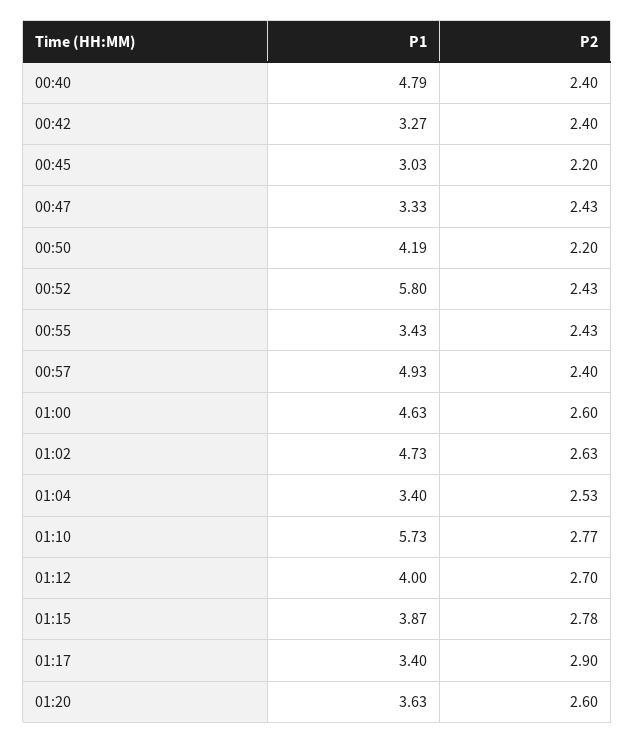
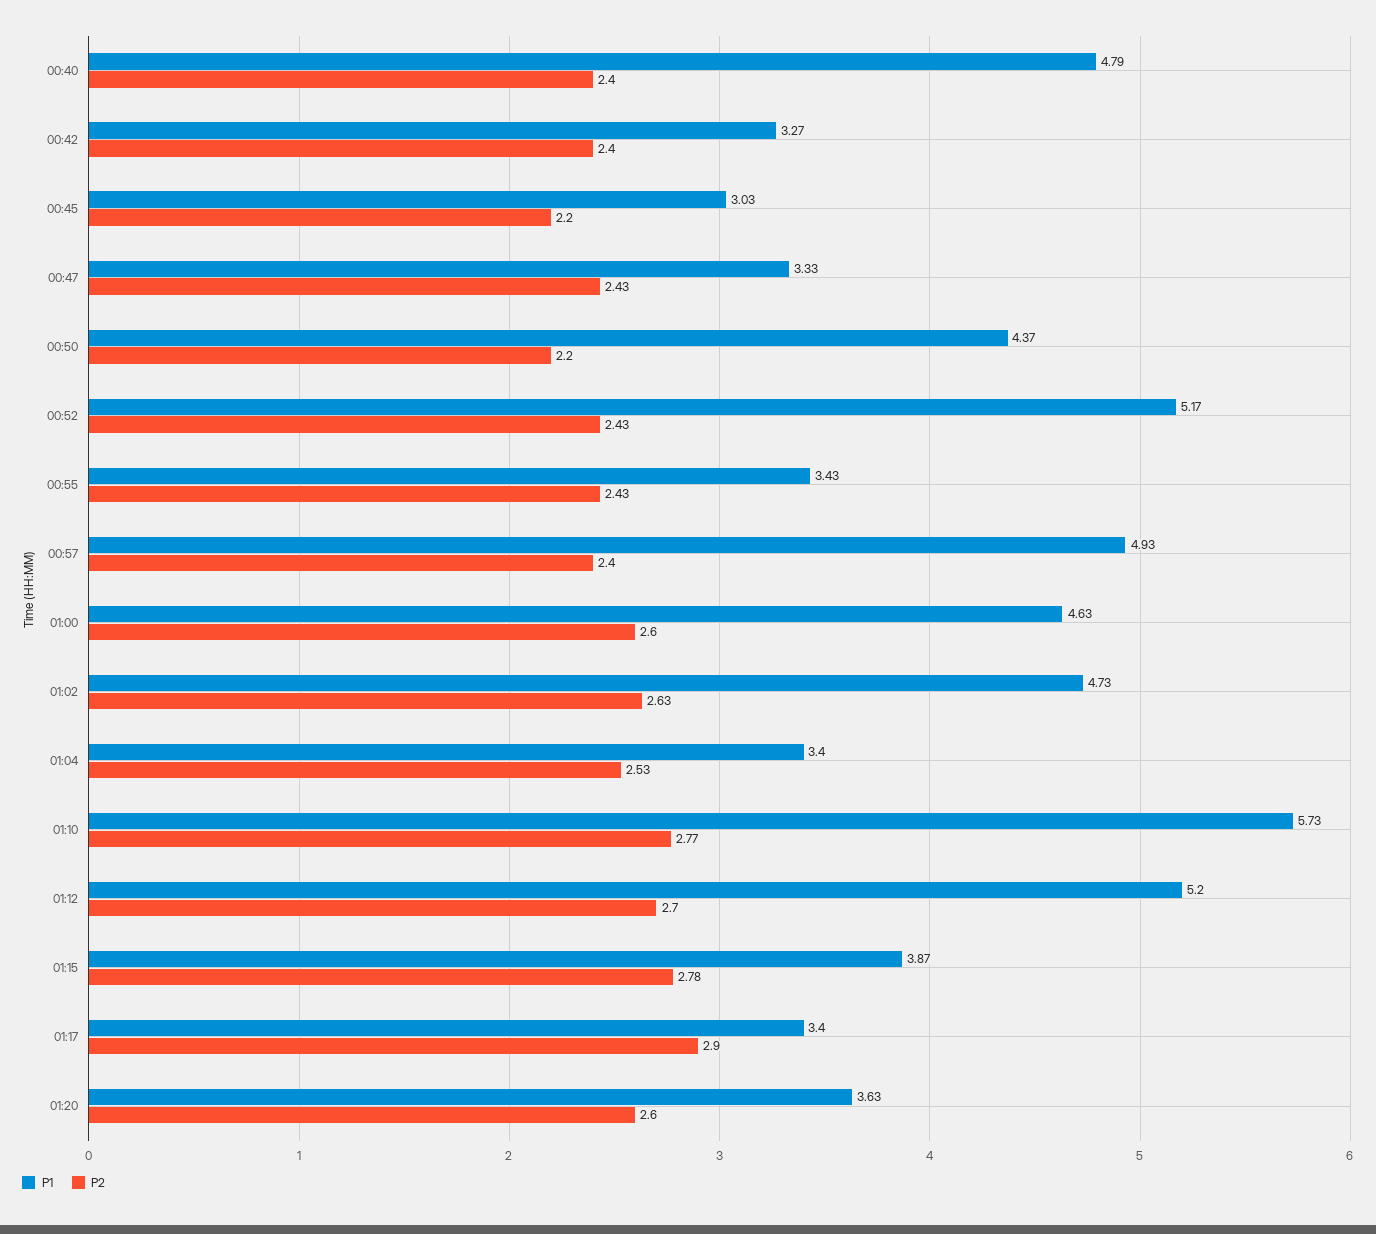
  {
    "P1": {
      "00:40": 4.79,
      "00:42": 3.27,
      "00:45": 3.03,
      "00:47": 3.33,
-     "00:50": 4.19,
+     "00:50": 4.37,
-     "00:52": 5.8,
+     "00:52": 5.17,
      "00:55": 3.43,
      "00:57": 4.93,
      "01:00": 4.63,
      "01:02": 4.73,
      "01:04": 3.4,
      "01:10": 5.73,
-     "01:12": 4,
+     "01:12": 5.2,
      "01:15": 3.87,
      "01:17": 3.4,
      "01:20": 3.63
    },
    "P2": {
      "00:40": 2.4,
      "00:42": 2.4,
      "00:45": 2.2,
      "00:47": 2.43,
      "00:50": 2.2,
      "00:52": 2.43,
      "00:55": 2.43,
      "00:57": 2.4,
      "01:00": 2.6,
      "01:02": 2.63,
      "01:04": 2.53,
      "01:10": 2.77,
      "01:12": 2.7,
      "01:15": 2.78,
      "01:17": 2.9,
      "01:20": 2.6
    }
  }

